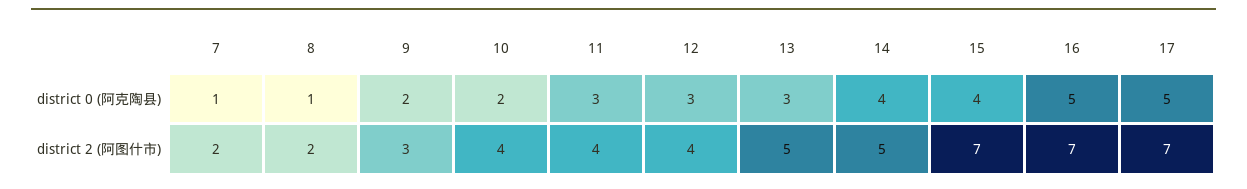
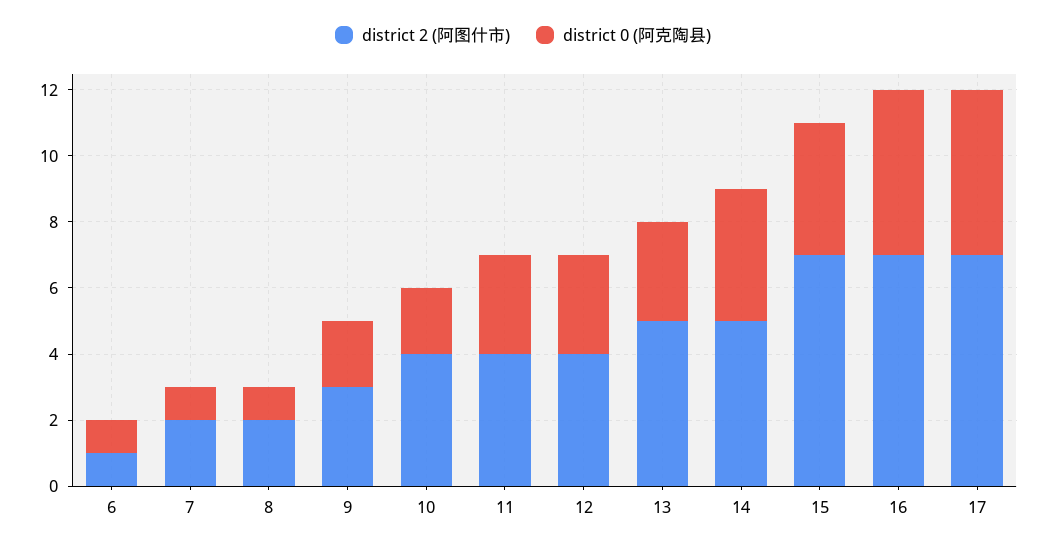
  {
    "district 0 (阿克陶县)": {
      "7": 1,
      "8": 1,
      "9": 2,
      "10": 2,
      "11": 3,
      "12": 3,
      "13": 3,
      "14": 4,
      "15": 4,
      "16": 5,
-     "17": 5
+     "17": 5,
+     "6": 1
    },
    "district 2 (阿图什市)": {
      "7": 2,
      "8": 2,
      "9": 3,
      "10": 4,
      "11": 4,
      "12": 4,
      "13": 5,
      "14": 5,
      "15": 7,
      "16": 7,
-     "17": 7
+     "17": 7,
+     "6": 1
    }
  }

